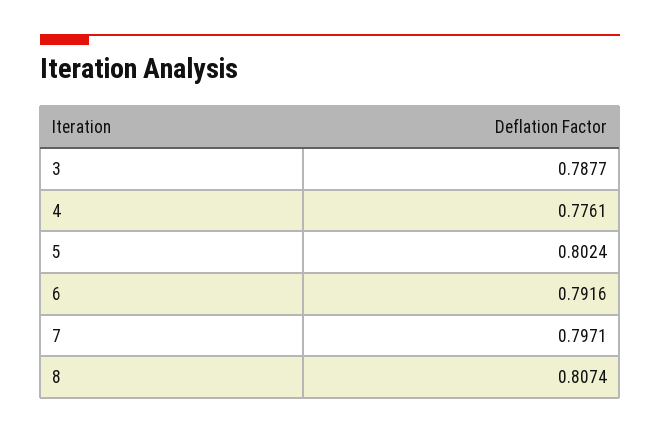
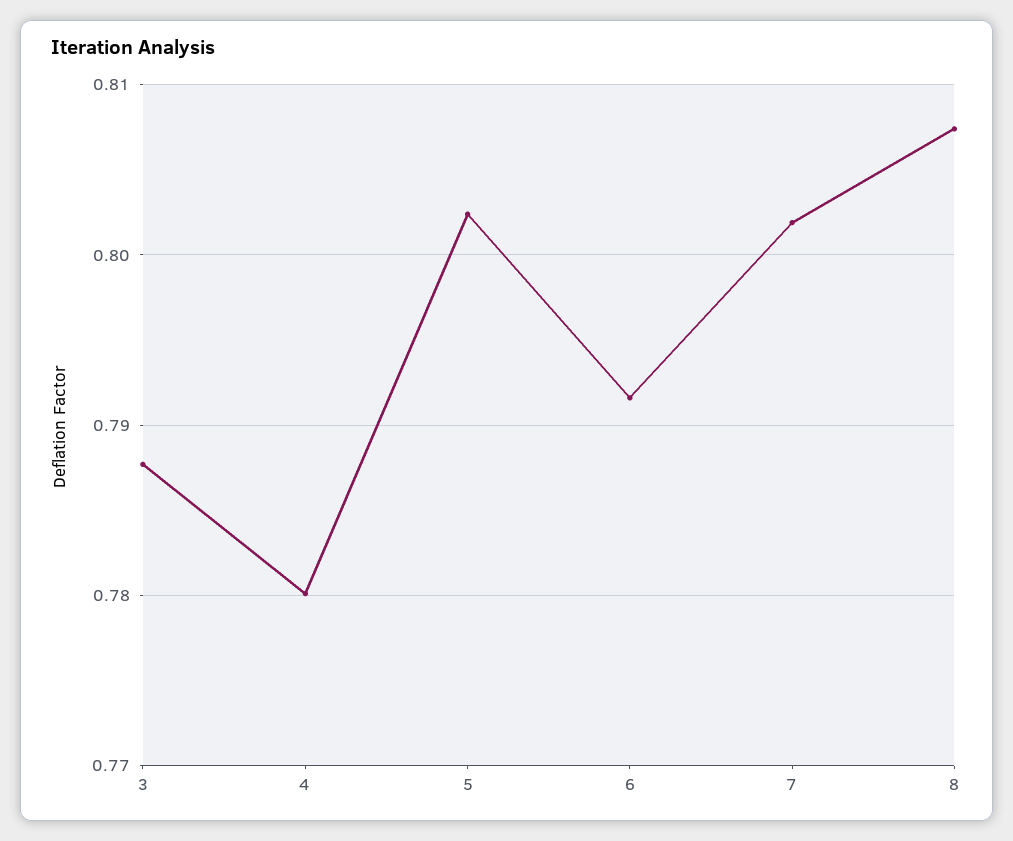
  {
    "3": 0.7877,
-   "4": 0.7761,
+   "4": 0.78,
    "5": 0.8024,
    "6": 0.7916,
-   "7": 0.7971,
+   "7": 0.802,
    "8": 0.8074
  }

